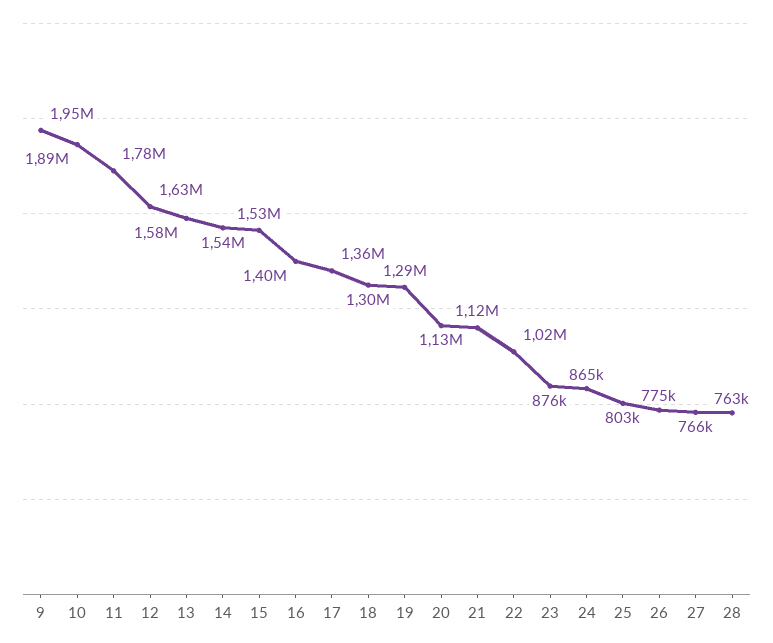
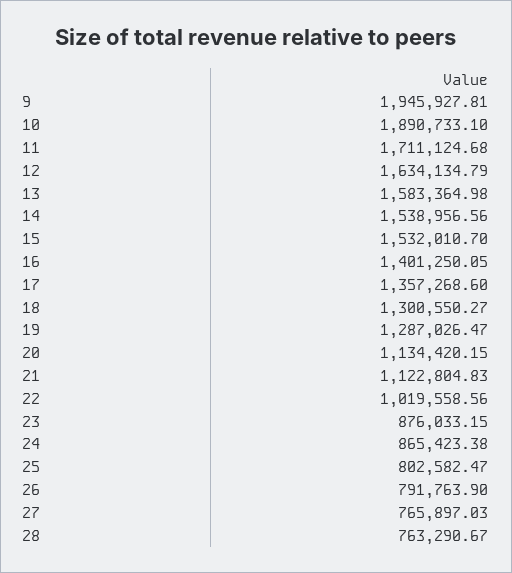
  {
    "9": 1945927.81,
    "10": 1890733.1,
-   "11": 1780000,
+   "11": 1711124.68,
    "12": 1634134.79,
    "13": 1583364.98,
    "14": 1538956.56,
    "15": 1532010.7,
    "16": 1401250.05,
    "17": 1357268.6,
    "18": 1300550.27,
    "19": 1287026.47,
    "20": 1134420.15,
    "21": 1122804.83,
    "22": 1019558.56,
    "23": 876033.15,
    "24": 865423.38,
    "25": 802582.47,
-   "26": 775000,
+   "26": 791763.9,
    "27": 765897.03,
    "28": 763290.67
  }

